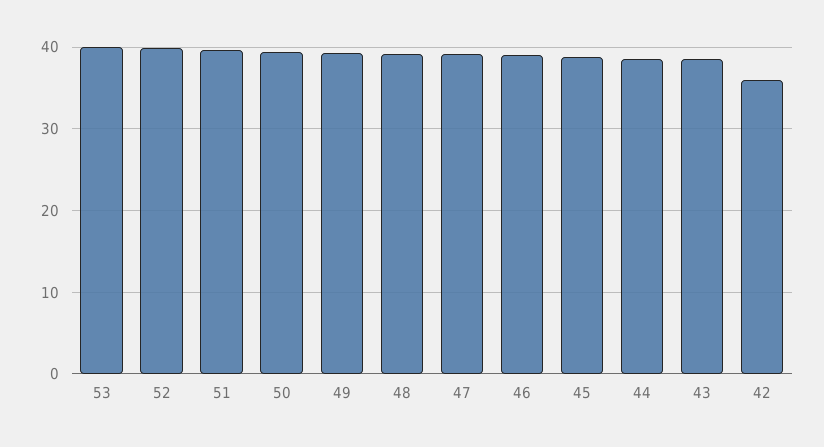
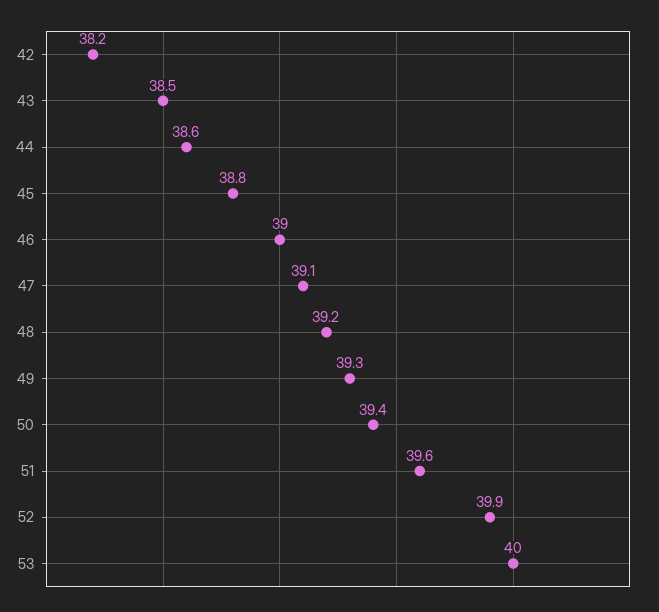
  {
    "53": 40,
    "52": 39.9,
    "51": 39.6,
    "50": 39.4,
    "49": 39.3,
    "48": 39.2,
    "47": 39.1,
    "46": 39,
    "45": 38.8,
    "44": 38.6,
    "43": 38.5,
-   "42": 36
+   "42": 38.2
  }

